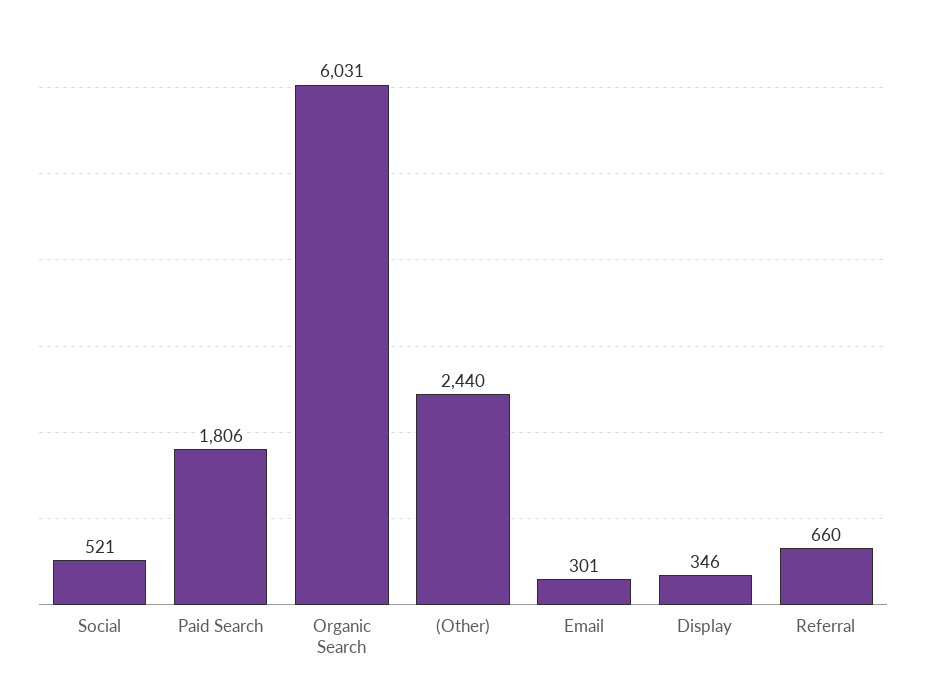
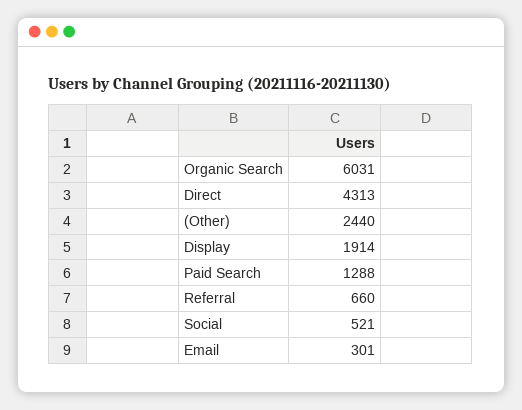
  {
    "Social": 521,
-   "Paid Search": 1806,
+   "Paid Search": 1288,
    "Organic Search": 6031,
    "(Other)": 2440,
    "Email": 301,
-   "Display": 346,
+   "Display": 1914,
-   "Referral": 660
+   "Referral": 660,
+   "Direct": 4313
  }

